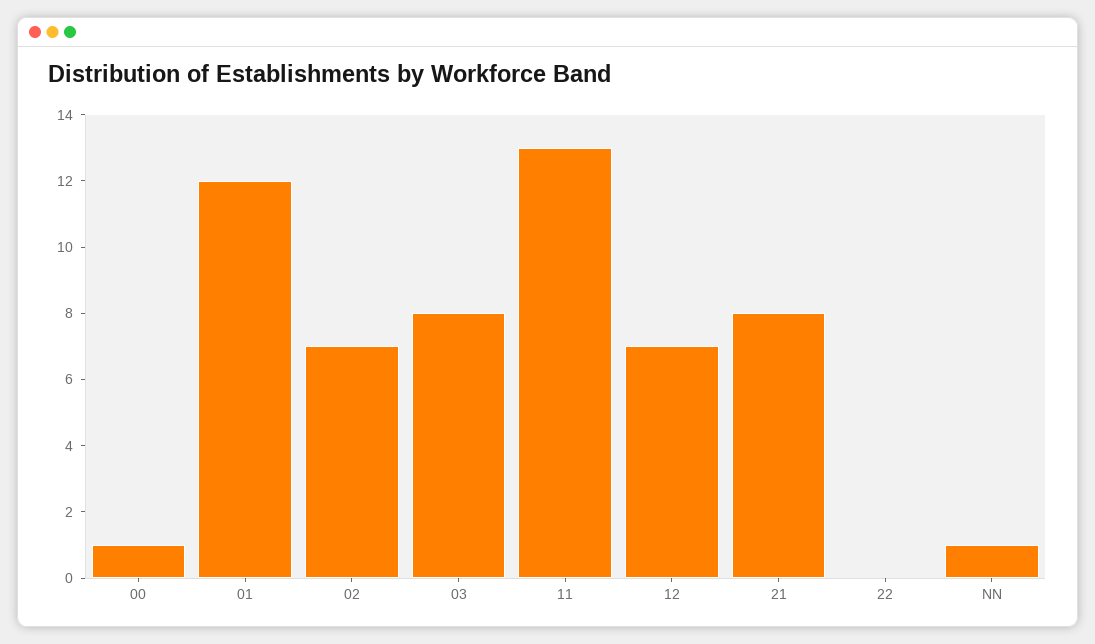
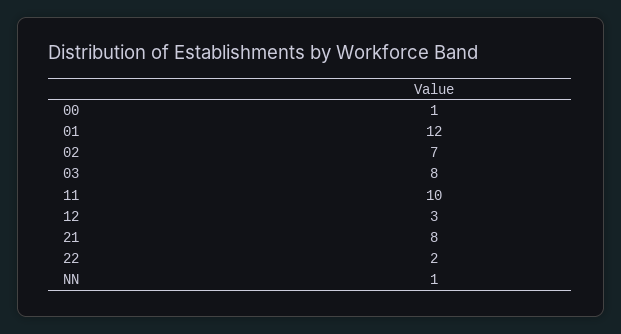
  {
    "00": 1,
    "01": 12,
    "02": 7,
    "03": 8,
-   "11": 13,
+   "11": 10,
-   "12": 7,
+   "12": 3,
    "21": 8,
-   "22": 0,
+   "22": 2,
    "NN": 1
  }

